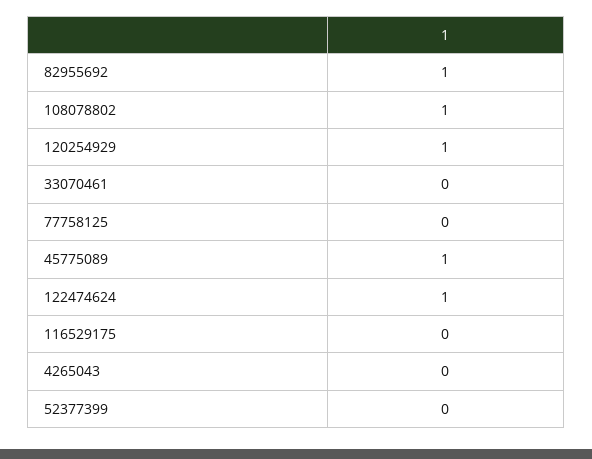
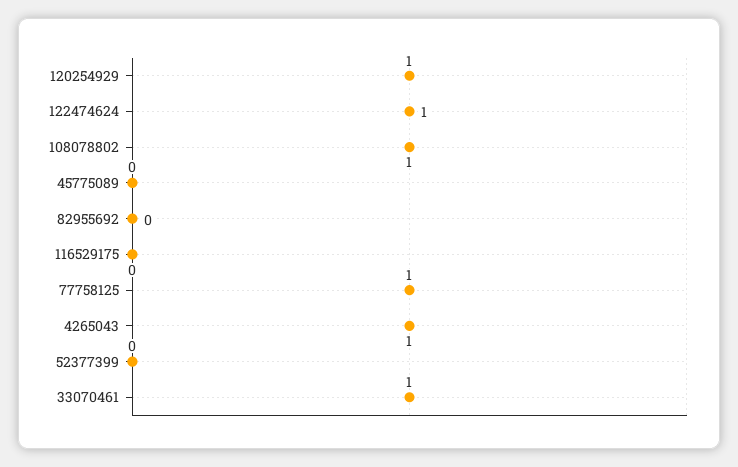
  {
-   "82955692": 1,
+   "82955692": 0,
    "108078802": 1,
    "120254929": 1,
-   "33070461": 0,
+   "33070461": 1,
-   "77758125": 0,
+   "77758125": 1,
-   "45775089": 1,
+   "45775089": 0,
    "122474624": 1,
    "116529175": 0,
-   "4265043": 0,
+   "4265043": 1,
    "52377399": 0
  }

